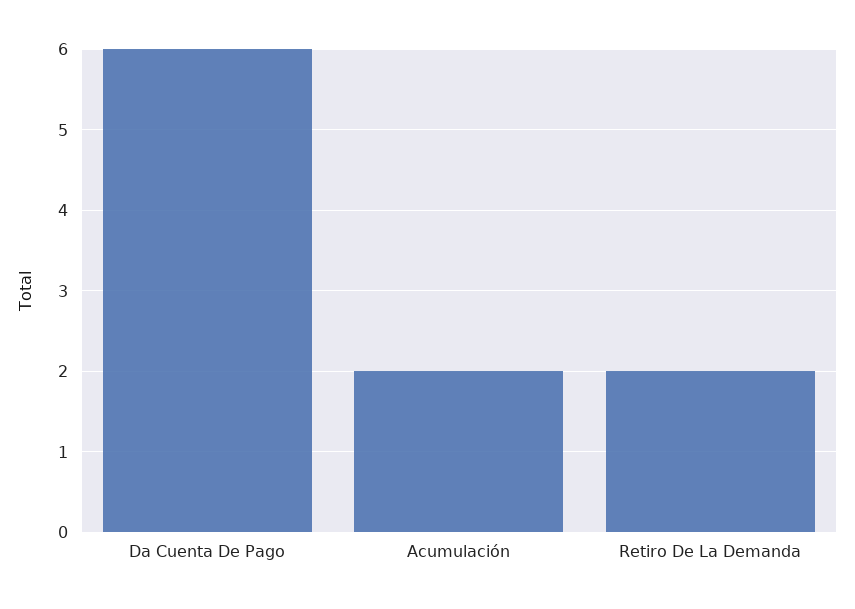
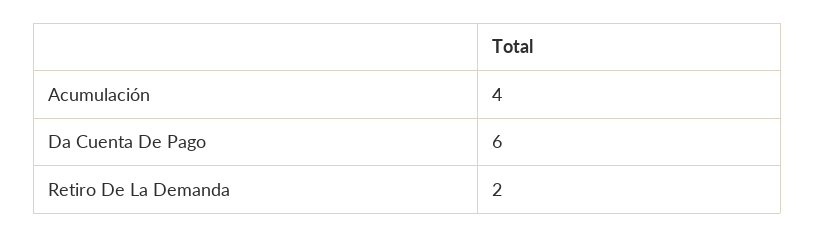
  {
    "Da Cuenta De Pago": 6,
-   "Acumulación": 2,
+   "Acumulación": 4,
    "Retiro De La Demanda": 2
  }

